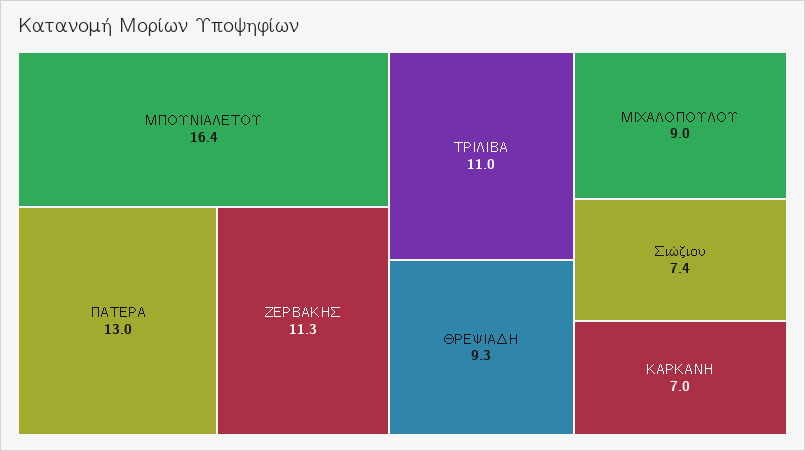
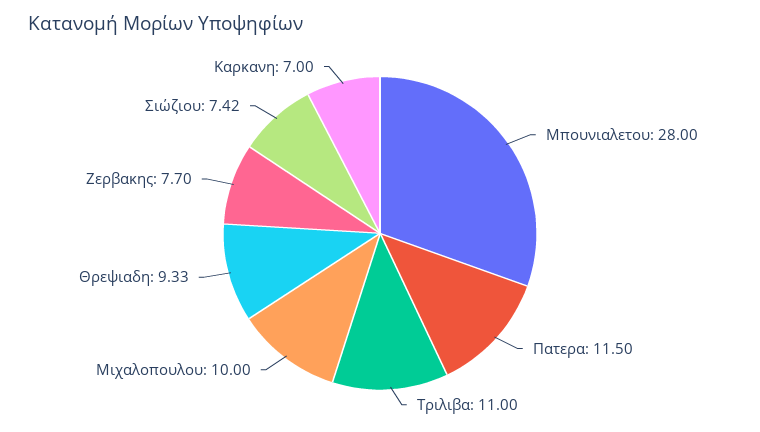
  {
-   "ΜΠΟΥΝΙΑΛΕΤΟΥ": 16.4,
+   "ΜΠΟΥΝΙΑΛΕΤΟΥ": 28,
-   "ΠΑΤΕΡΑ": 13,
+   "ΠΑΤΕΡΑ": 11.5,
-   "ΖΕΡΒΑΚΗΣ": 11.3,
+   "ΖΕΡΒΑΚΗΣ": 7.7,
    "ΤΡΙΛΙΒΑ": 11,
    "ΘΡΕΨΙΑΔΗ": 9.33,
-   "ΜΙΧΑΛΟΠΟΥΛΟΥ": 9,
+   "ΜΙΧΑΛΟΠΟΥΛΟΥ": 10,
    "Σιώζιου": 7.42,
    "ΚΑΡΚΑΝΗ": 7
  }

